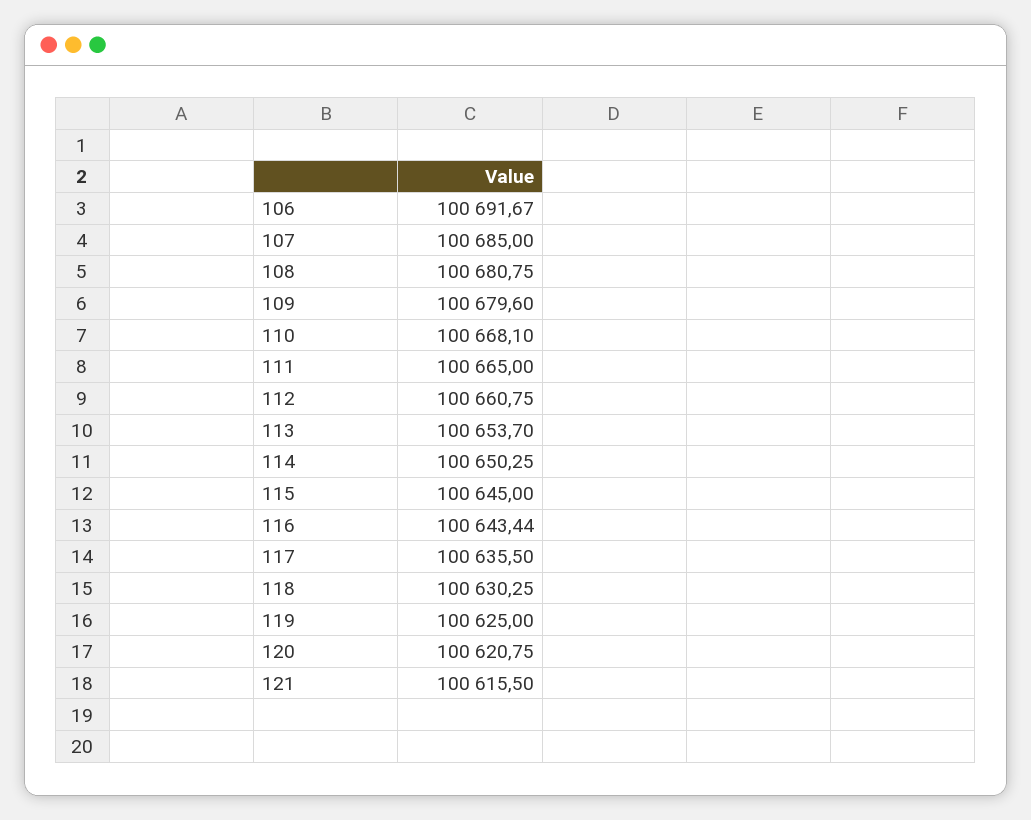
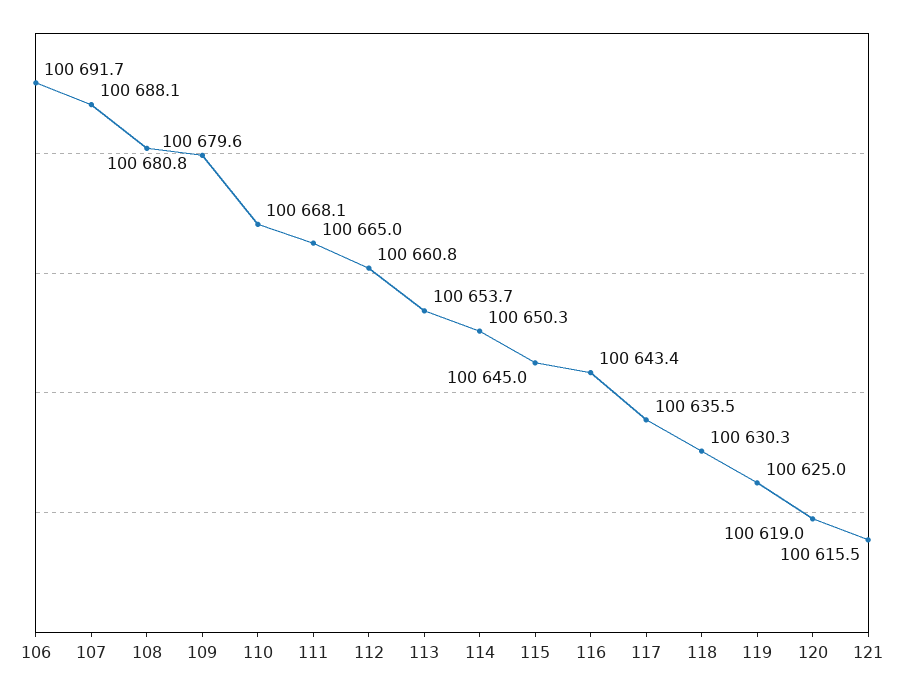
  {
    "106": 100691.67,
-   "107": 100685,
+   "107": 100688.1,
    "108": 100680.75,
    "109": 100679.6,
    "110": 100668.1,
    "111": 100665,
    "112": 100660.75,
    "113": 100653.7,
    "114": 100650.25,
    "115": 100645,
    "116": 100643.44,
    "117": 100635.5,
    "118": 100630.25,
    "119": 100625,
-   "120": 100620.75,
+   "120": 100619,
    "121": 100615.5
  }

